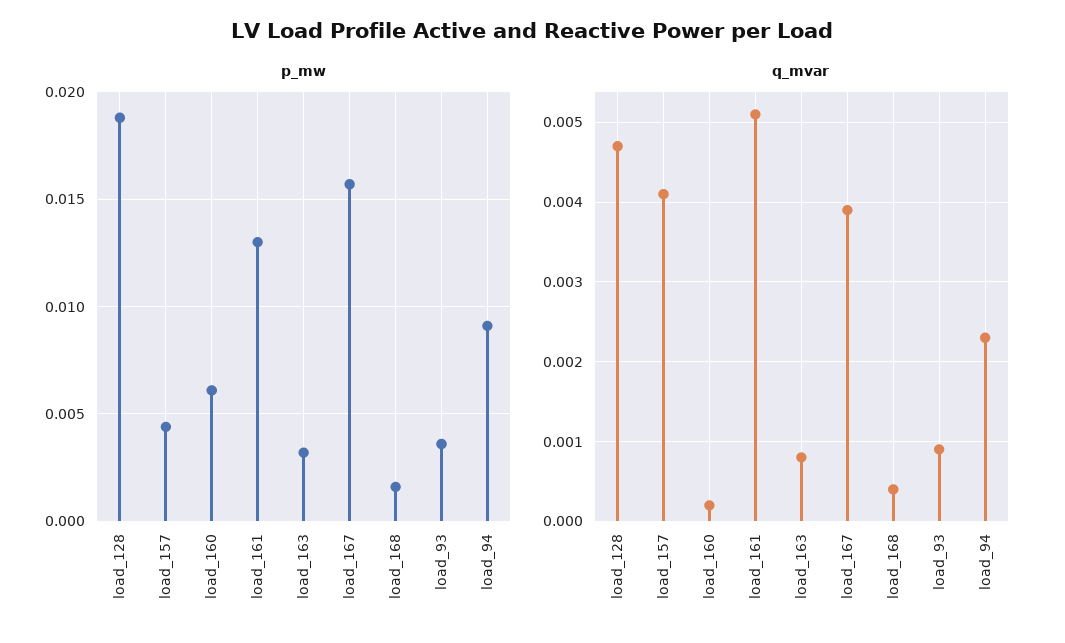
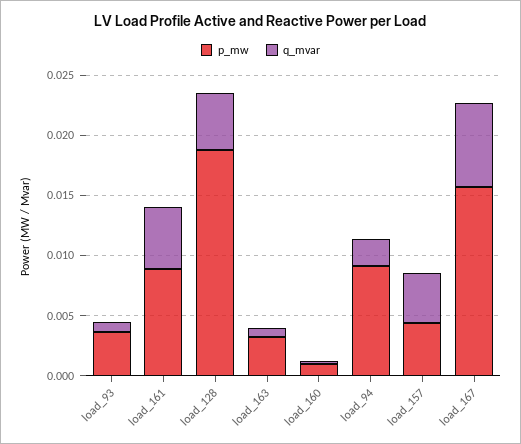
  {
    "p_mw": {
      "load_128": 0.019,
      "load_157": 0.0045,
-     "load_160": 0.006,
+     "load_160": 0.001,
-     "load_161": 0.013,
+     "load_161": 0.009,
      "load_163": 0.003,
      "load_167": 0.0155,
-     "load_168": 0.0015,
      "load_93": 0.0035,
      "load_94": 0.009
    },
    "q_mvar": {
      "load_128": 0.0047,
      "load_157": 0.0041,
      "load_160": 0.0002,
      "load_161": 0.0051,
      "load_163": 0.0008,
-     "load_167": 0.0039,
+     "load_167": 0.007,
-     "load_168": 0.0004,
      "load_93": 0.0009,
      "load_94": 0.0023
    }
  }

